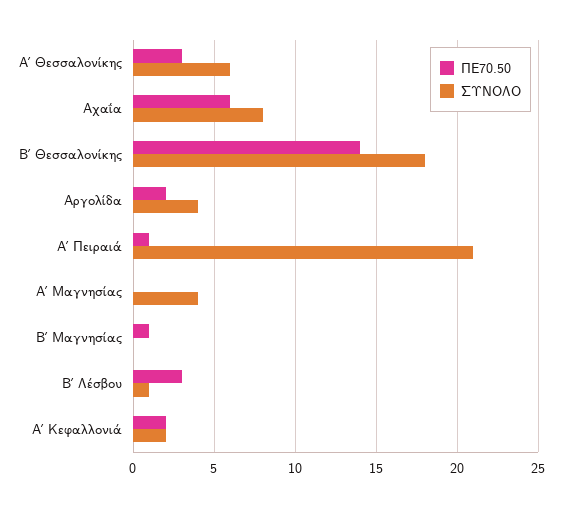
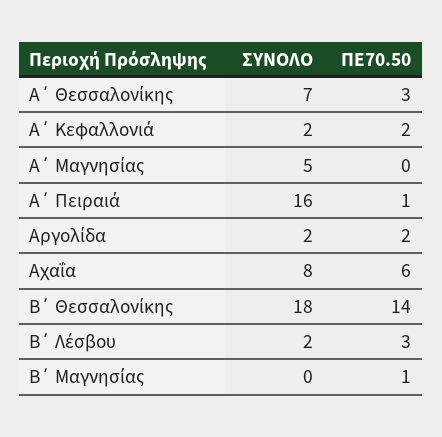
  {
    "ΠΕ70.50": {
      "Α΄ Θεσσαλονίκης": 3,
      "Αχαΐα": 6,
      "Β΄ Θεσσαλονίκης": 14,
      "Αργολίδα": 2,
      "Α΄ Πειραιά": 1,
      "Α΄ Μαγνησίας": 0,
      "Β΄ Μαγνησίας": 1,
      "Β΄ Λέσβου": 3,
      "Α΄ Κεφαλλονιά": 2
    },
    "ΣΥΝΟΛΟ": {
-     "Α΄ Θεσσαλονίκης": 6,
+     "Α΄ Θεσσαλονίκης": 7,
      "Αχαΐα": 8,
      "Β΄ Θεσσαλονίκης": 18,
-     "Αργολίδα": 4,
+     "Αργολίδα": 2,
-     "Α΄ Πειραιά": 21,
+     "Α΄ Πειραιά": 16,
-     "Α΄ Μαγνησίας": 4,
+     "Α΄ Μαγνησίας": 5,
      "Β΄ Μαγνησίας": 0,
-     "Β΄ Λέσβου": 1,
+     "Β΄ Λέσβου": 2,
      "Α΄ Κεφαλλονιά": 2
    }
  }

